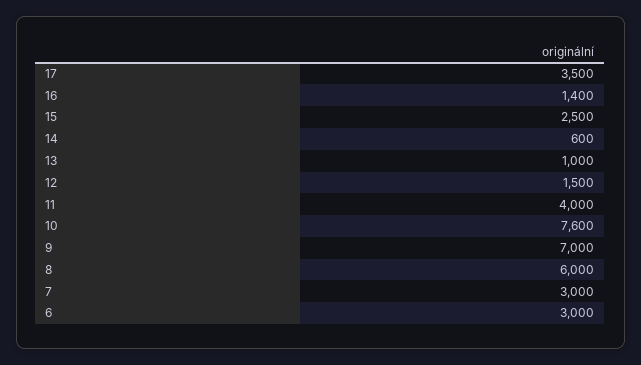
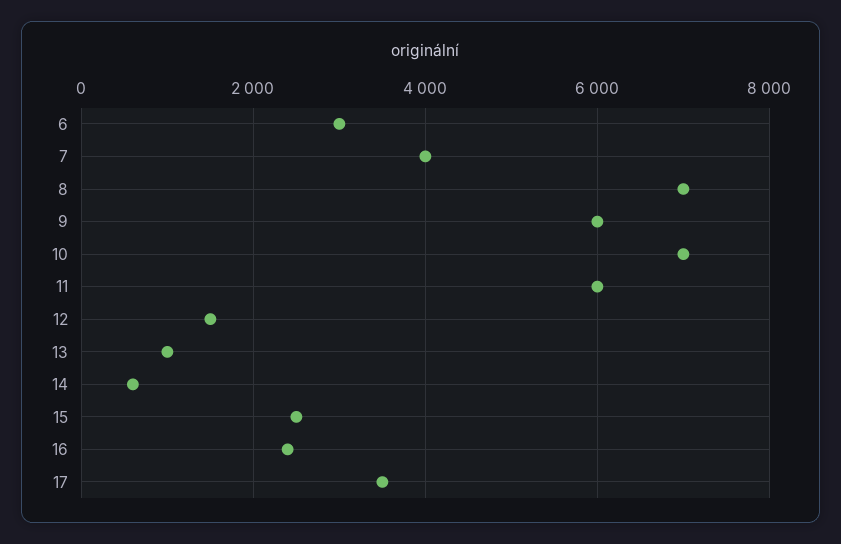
  {
    "17": 3500,
-   "16": 1400,
+   "16": 2400,
    "15": 2500,
    "14": 600,
    "13": 1000,
    "12": 1500,
-   "11": 4000,
+   "11": 6000,
-   "10": 7600,
+   "10": 7000,
-   "9": 7000,
+   "9": 6000,
-   "8": 6000,
+   "8": 7000,
-   "7": 3000,
+   "7": 4000,
    "6": 3000
  }

